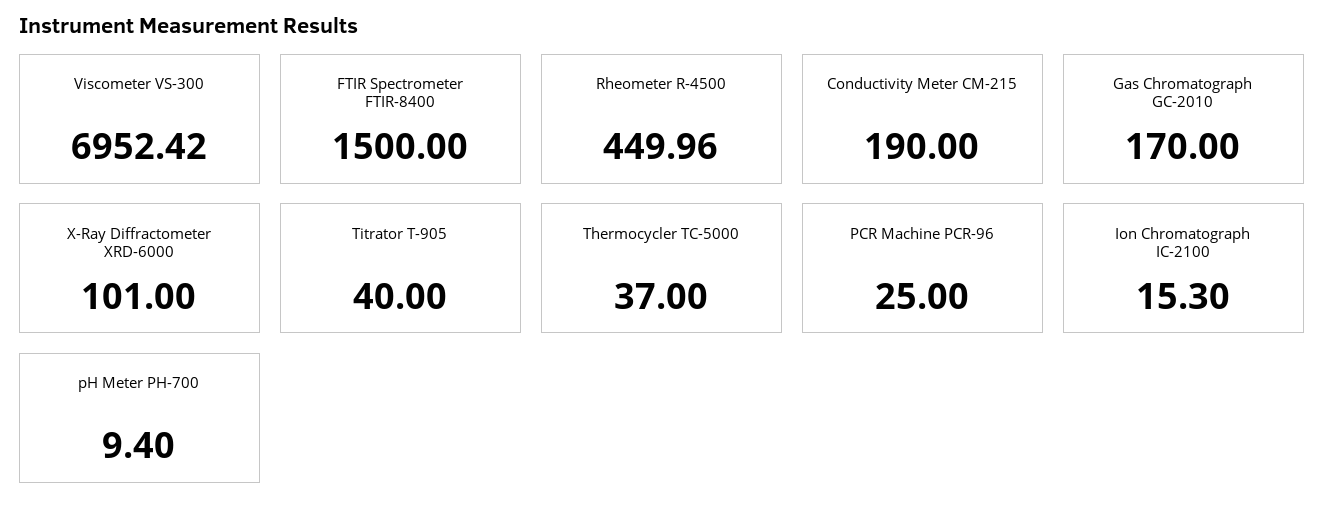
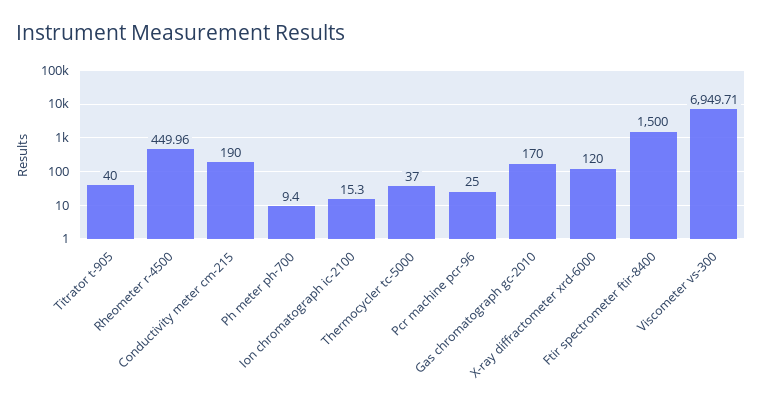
  {
-   "Viscometer VS-300": 6952.42,
+   "Viscometer VS-300": 6949.71,
    "FTIR Spectrometer FTIR-8400": 1500,
    "Rheometer R-4500": 449.96,
    "Conductivity Meter CM-215": 190,
    "Gas Chromatograph GC-2010": 170,
-   "X-Ray Diffractometer XRD-6000": 101,
+   "X-Ray Diffractometer XRD-6000": 120,
    "Titrator T-905": 40,
    "Thermocycler TC-5000": 37,
    "PCR Machine PCR-96": 25,
    "Ion Chromatograph IC-2100": 15.3,
    "pH Meter PH-700": 9.4
  }

